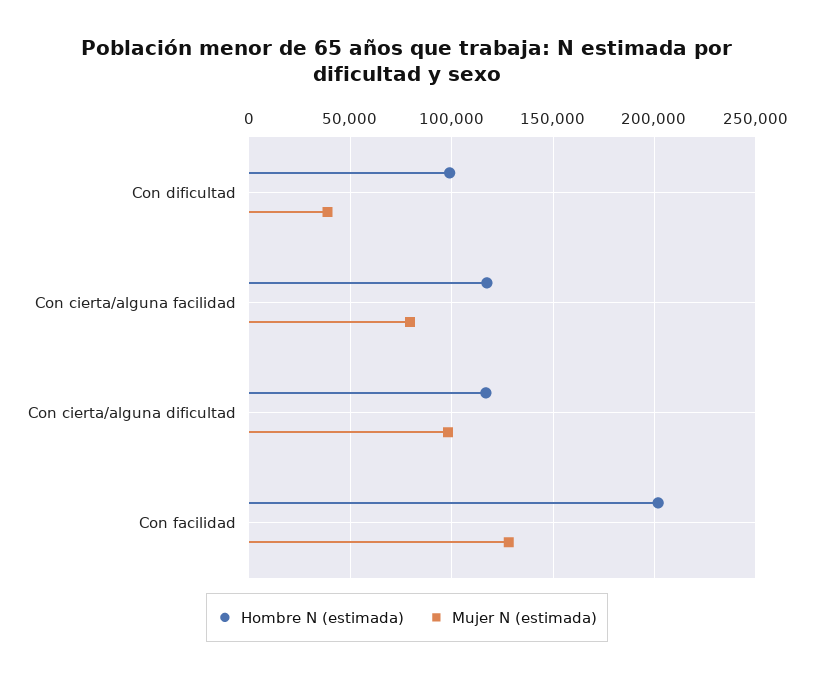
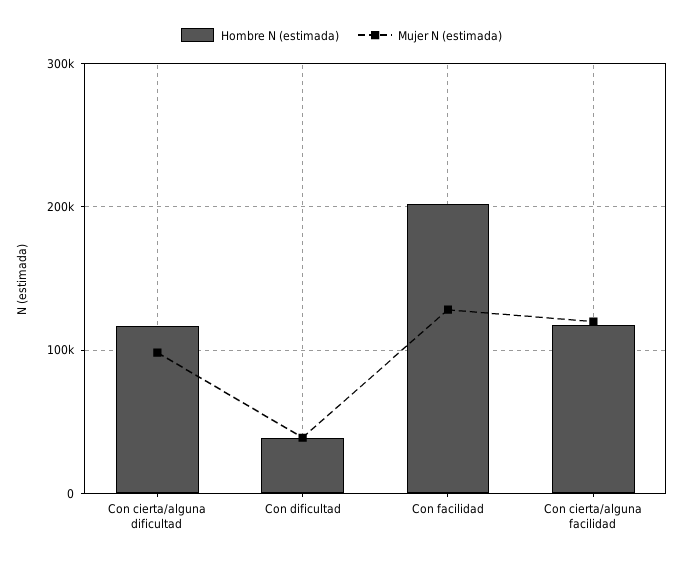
  {
    "Hombre N (estimada)": {
-     "Con dificultad": 100000,
+     "Con dificultad": 40000,
      "Con cierta/alguna facilidad": 115000,
      "Con cierta/alguna dificultad": 115000,
      "Con facilidad": 200000
    },
    "Mujer N (estimada)": {
      "Con dificultad": 40000,
-     "Con cierta/alguna facilidad": 80000,
+     "Con cierta/alguna facilidad": 120000,
      "Con cierta/alguna dificultad": 100000,
      "Con facilidad": 130000
    }
  }

